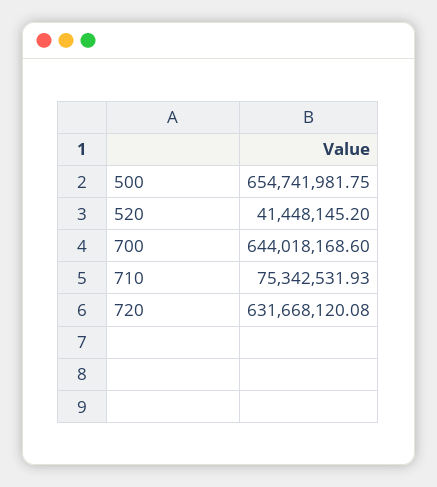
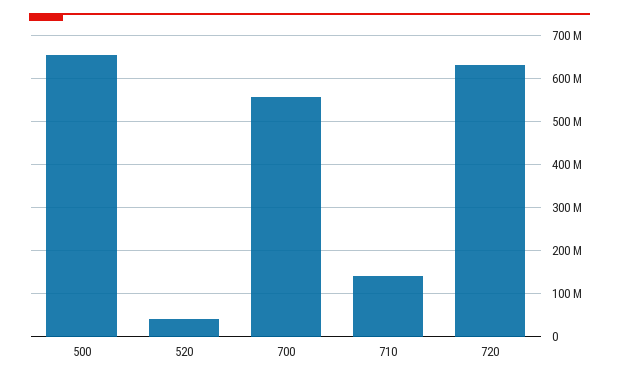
  {
    "500": 654741981.75,
    "520": 41448145.2,
-   "700": 644018168.6,
+   "700": 560000000,
-   "710": 75342531.93,
+   "710": 140000000,
    "720": 631668120.08
  }

